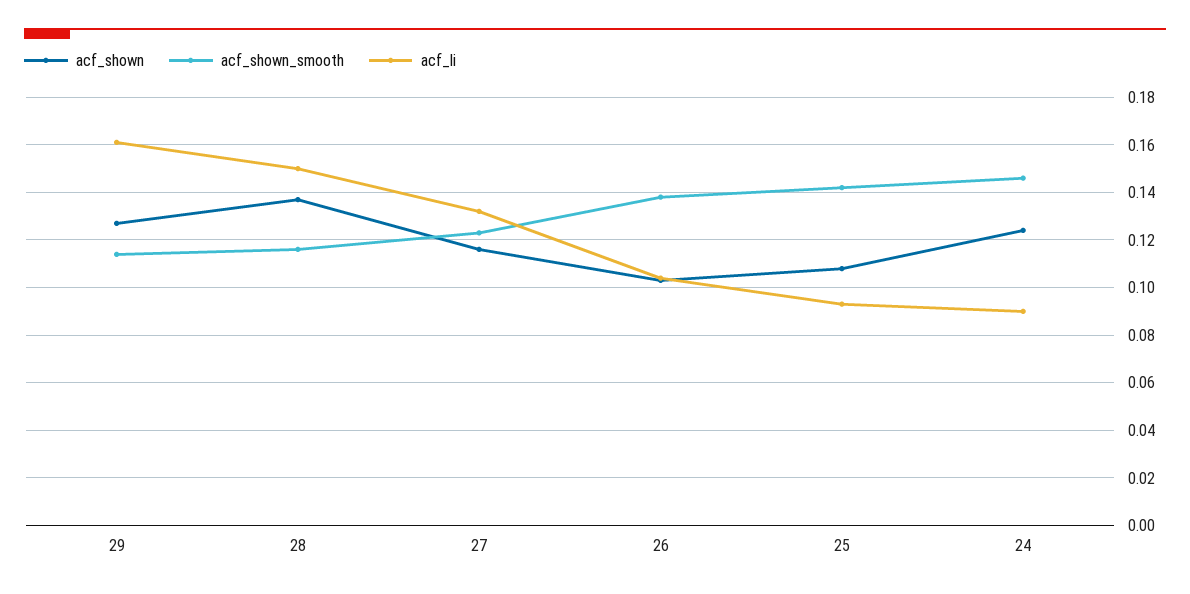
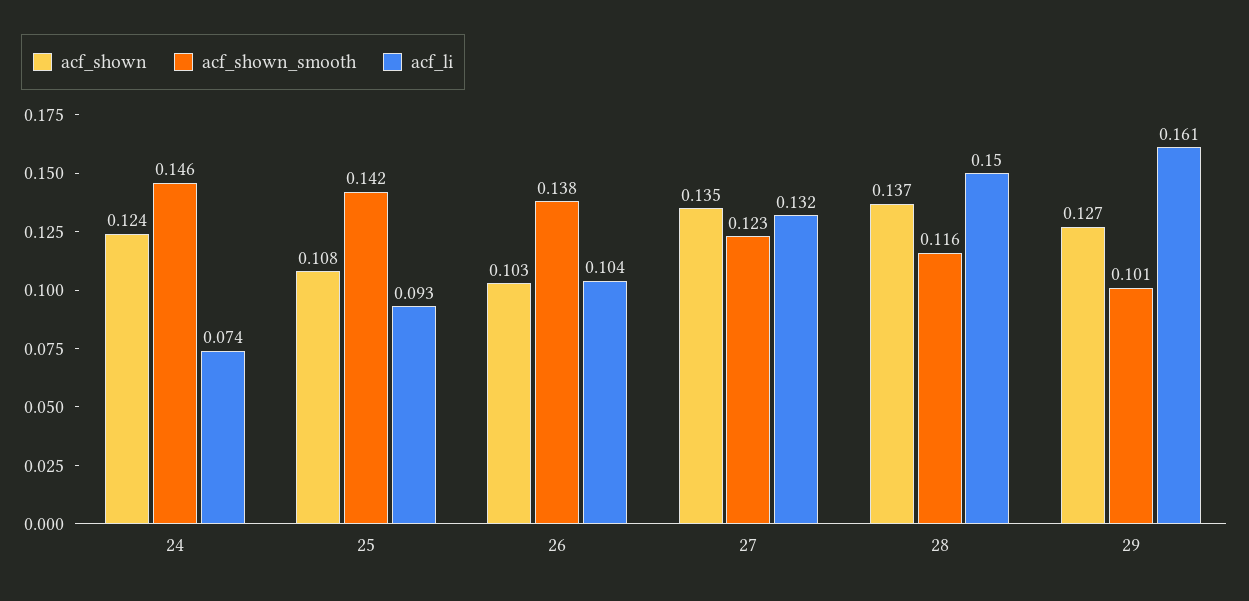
  {
    "acf_shown": {
      "29": 0.127,
      "28": 0.137,
-     "27": 0.115,
+     "27": 0.135,
      "26": 0.103,
      "25": 0.108,
      "24": 0.124
    },
    "acf_shown_smooth": {
-     "29": 0.115,
+     "29": 0.101,
      "28": 0.116,
      "27": 0.123,
      "26": 0.138,
      "25": 0.142,
      "24": 0.146
    },
    "acf_li": {
      "29": 0.161,
      "28": 0.15,
      "27": 0.132,
      "26": 0.104,
      "25": 0.093,
-     "24": 0.09
+     "24": 0.074
    }
  }

